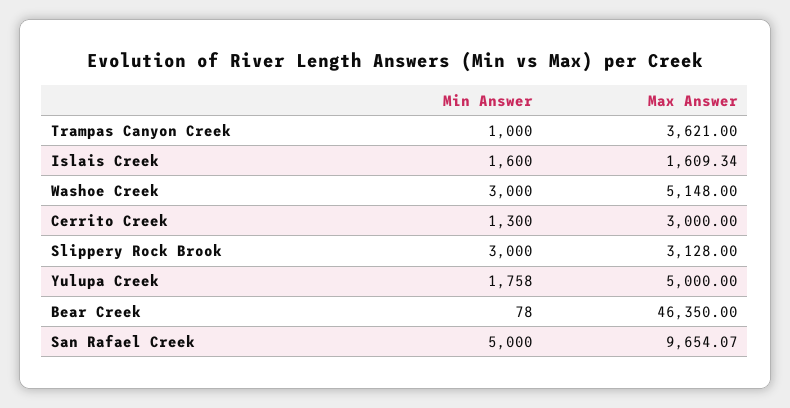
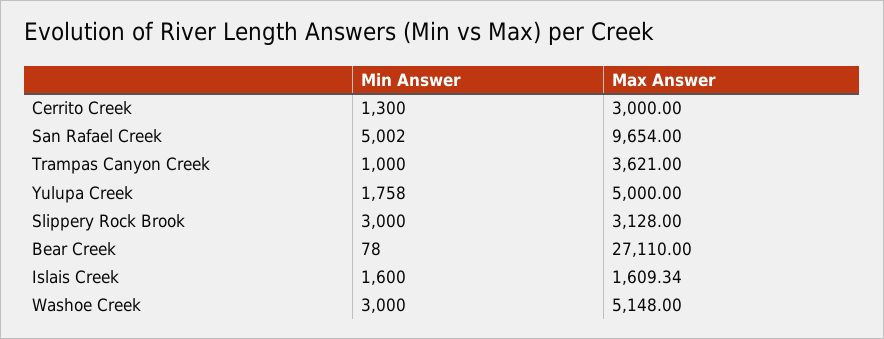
  {
    "Min Answer": {
      "Trampas Canyon Creek": 1000,
      "Islais Creek": 1600,
      "Washoe Creek": 3000,
      "Cerrito Creek": 1300,
      "Slippery Rock Brook": 3000,
      "Yulupa Creek": 1758,
      "Bear Creek": 78,
-     "San Rafael Creek": 5000
+     "San Rafael Creek": 5002
    },
    "Max Answer": {
      "Trampas Canyon Creek": 3621,
      "Islais Creek": 1609.34,
      "Washoe Creek": 5148,
      "Cerrito Creek": 3000,
      "Slippery Rock Brook": 3128,
      "Yulupa Creek": 5000,
-     "Bear Creek": 46350,
+     "Bear Creek": 27110,
-     "San Rafael Creek": 9654.07
+     "San Rafael Creek": 9654
    }
  }

